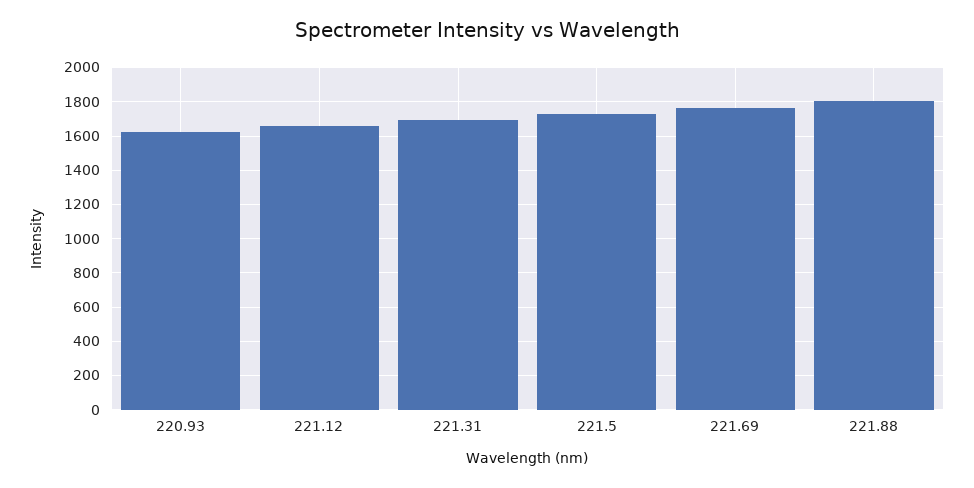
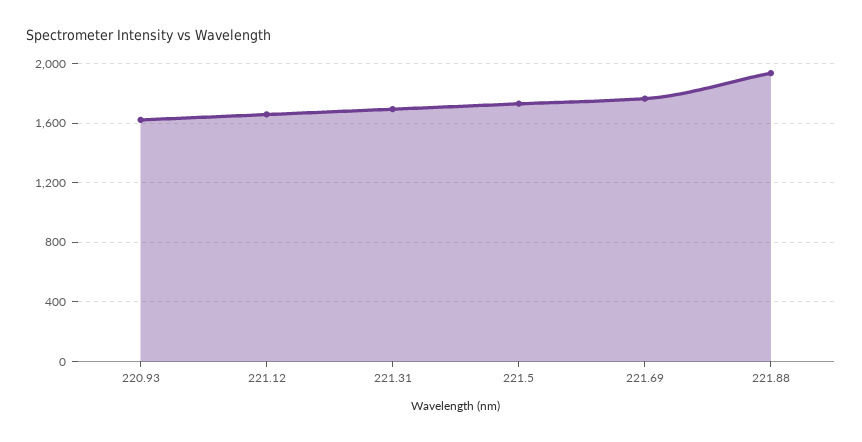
  {
    "220.93": 1600,
    "221.12": 1650,
    "221.31": 1700,
    "221.5": 1750,
    "221.69": 1750,
-   "221.88": 1800
+   "221.88": 1950
  }

